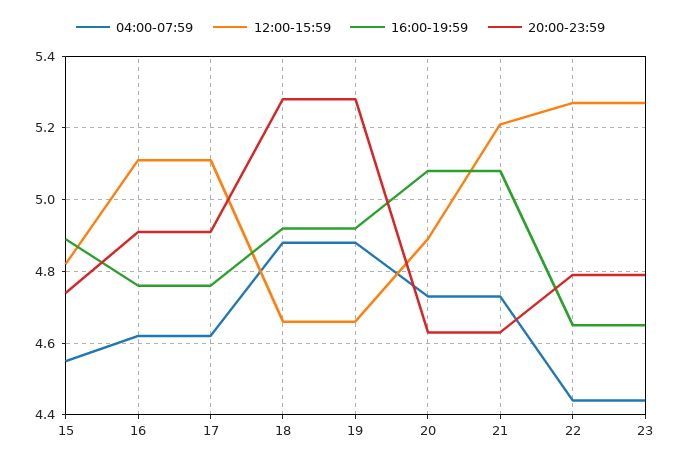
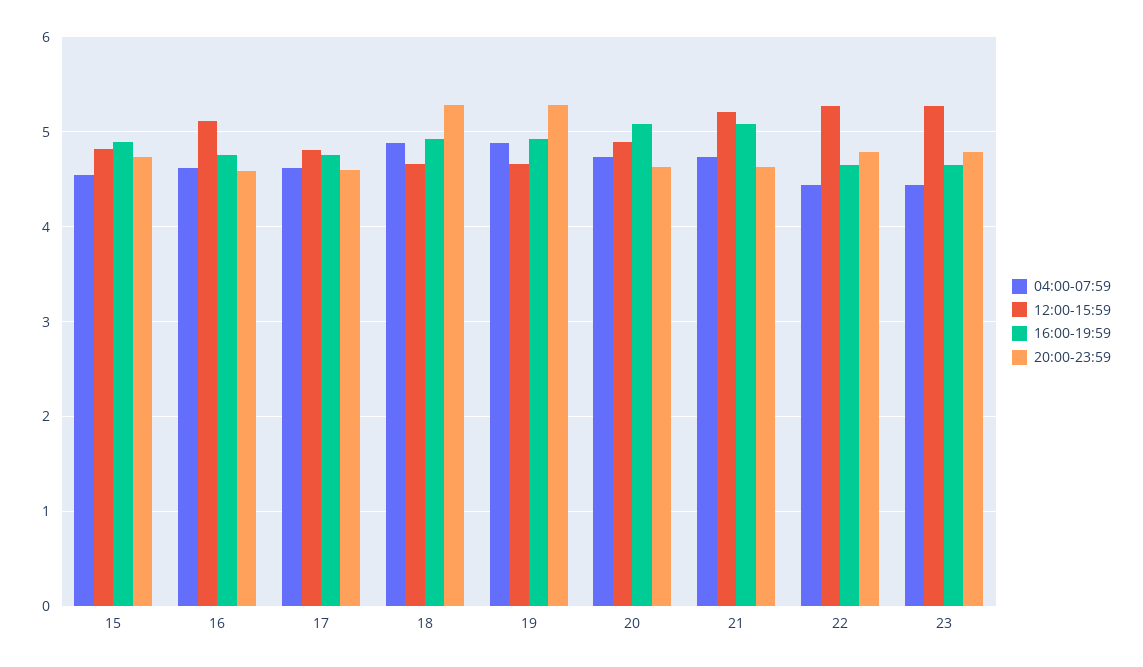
  {
    "04:00-07:59": {
      "15": 4.55,
      "16": 4.6,
      "17": 4.6,
      "18": 4.9,
      "19": 4.9,
      "20": 4.75,
      "21": 4.75,
      "22": 4.45,
      "23": 4.45
    },
    "12:00-15:59": {
      "15": 4.8,
      "16": 5.1,
-     "17": 5.1,
+     "17": 4.8,
      "18": 4.65,
      "19": 4.65,
      "20": 4.9,
      "21": 5.2,
      "22": 5.25,
      "23": 5.25
    },
    "16:00-19:59": {
      "15": 4.9,
      "16": 4.75,
      "17": 4.75,
      "18": 4.9,
      "19": 4.9,
      "20": 5.1,
      "21": 5.1,
      "22": 4.65,
      "23": 4.65
    },
    "20:00-23:59": {
      "15": 4.75,
-     "16": 4.9,
+     "16": 4.6,
-     "17": 4.9,
+     "17": 4.6,
      "18": 5.3,
      "19": 5.3,
      "20": 4.65,
      "21": 4.65,
      "22": 4.8,
      "23": 4.8
    }
  }

